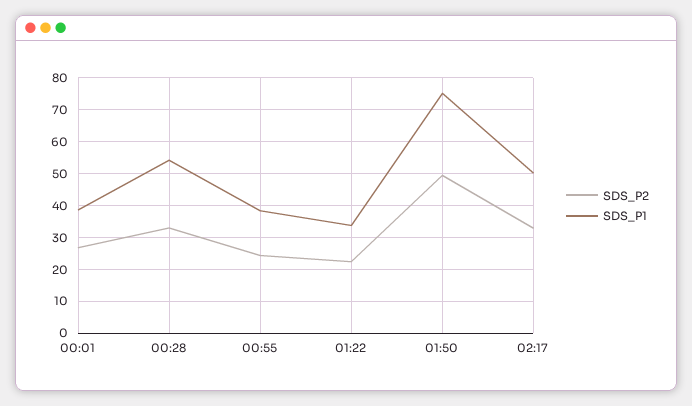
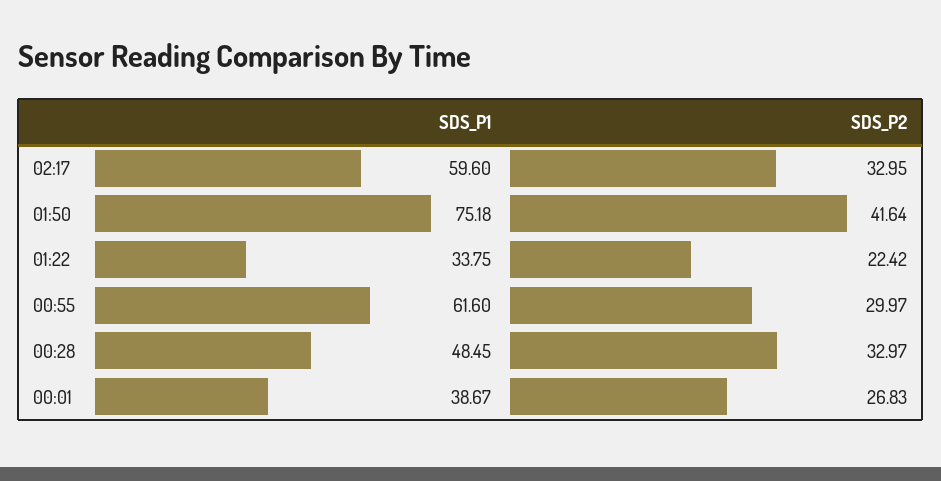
  {
    "SDS_P2": {
      "00:01": 26.83,
      "00:28": 32.97,
-     "00:55": 24,
+     "00:55": 29.97,
      "01:22": 22.42,
-     "01:50": 50,
+     "01:50": 41.64,
      "02:17": 32.95
    },
    "SDS_P1": {
      "00:01": 38.67,
-     "00:28": 54,
+     "00:28": 48.45,
-     "00:55": 38,
+     "00:55": 61.6,
      "01:22": 33.75,
      "01:50": 75.18,
-     "02:17": 50
+     "02:17": 59.6
    }
  }

